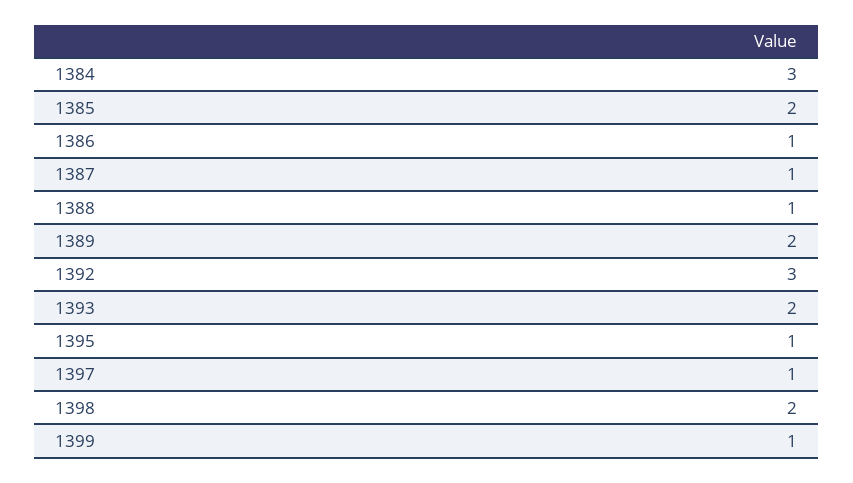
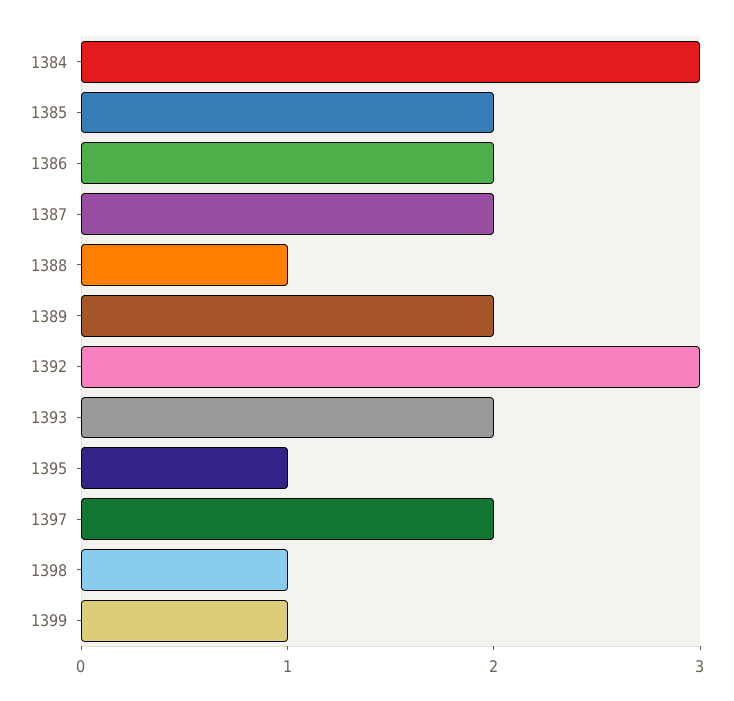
  {
    "1384": 3,
    "1385": 2,
-   "1386": 1,
+   "1386": 2,
-   "1387": 1,
+   "1387": 2,
    "1388": 1,
    "1389": 2,
    "1392": 3,
    "1393": 2,
    "1395": 1,
-   "1397": 1,
+   "1397": 2,
-   "1398": 2,
+   "1398": 1,
    "1399": 1
  }

